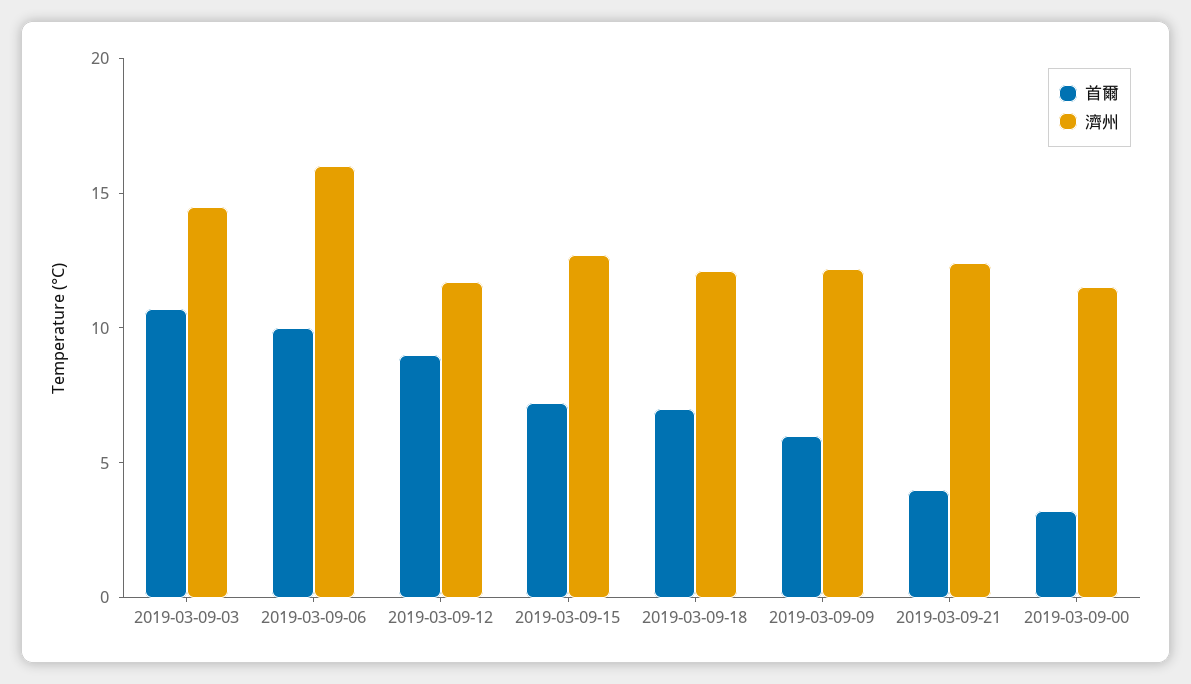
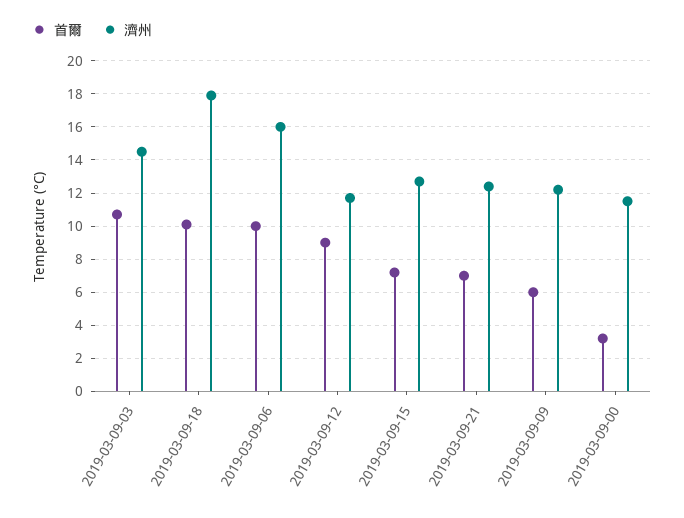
  {
    "首爾": {
      "2019-03-09-03": 10.5,
      "2019-03-09-06": 10,
      "2019-03-09-12": 9,
      "2019-03-09-15": 7,
-     "2019-03-09-18": 7,
+     "2019-03-09-18": 10,
      "2019-03-09-09": 6,
-     "2019-03-09-21": 4,
+     "2019-03-09-21": 7,
      "2019-03-09-00": 3
    },
    "濟州": {
      "2019-03-09-03": 14.5,
      "2019-03-09-06": 16,
      "2019-03-09-12": 11.5,
      "2019-03-09-15": 12.5,
-     "2019-03-09-18": 12,
+     "2019-03-09-18": 18,
      "2019-03-09-09": 12,
      "2019-03-09-21": 12.5,
      "2019-03-09-00": 11.5
    }
  }

